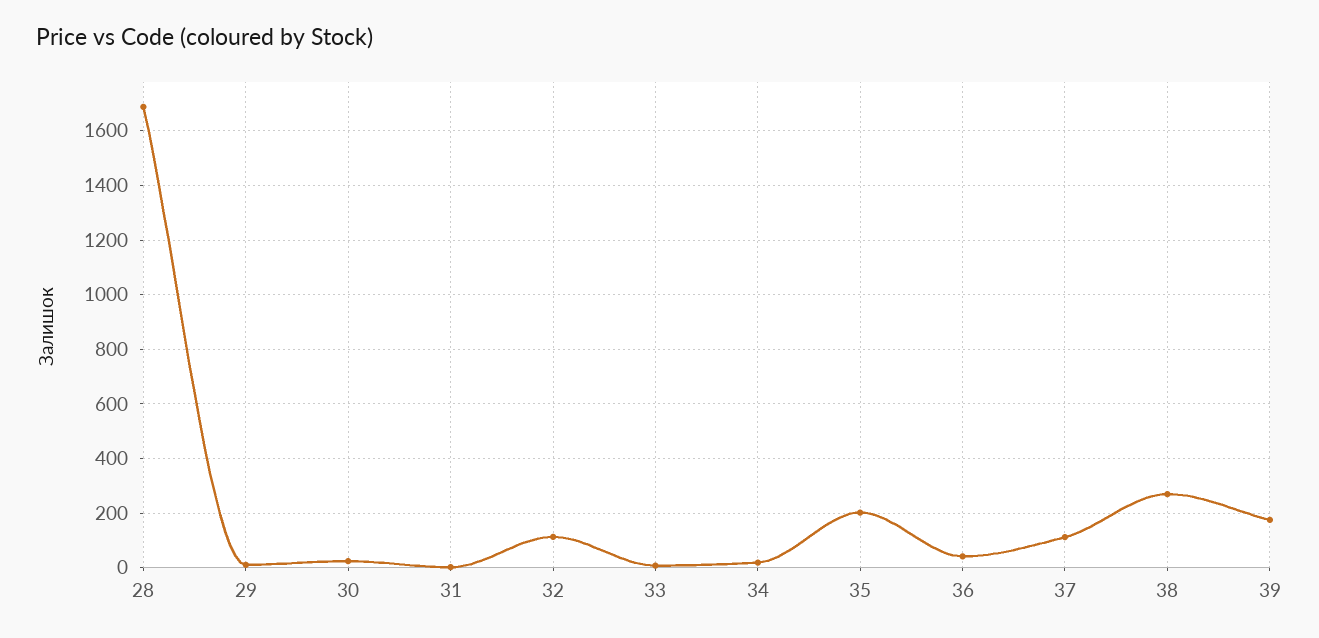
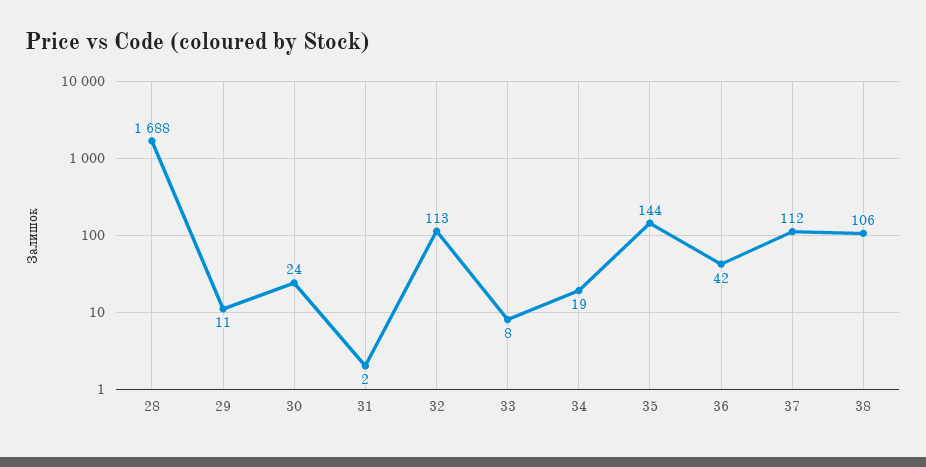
  {
    "28": 1688,
    "29": 11,
    "30": 24,
    "31": 2,
    "32": 113,
    "33": 8,
    "34": 19,
-   "35": 200,
+   "35": 144,
    "36": 42,
    "37": 112,
-   "38": 275,
+   "38": 106
-   "39": 175
  }

